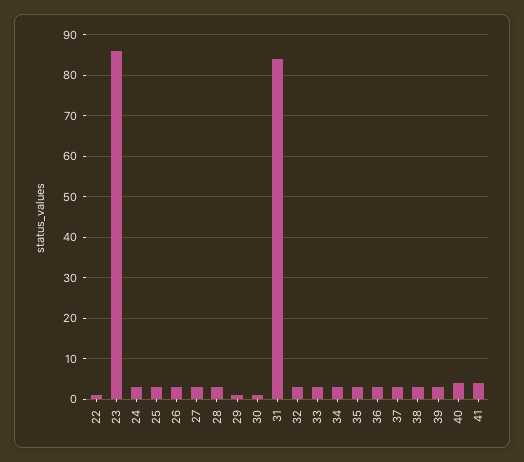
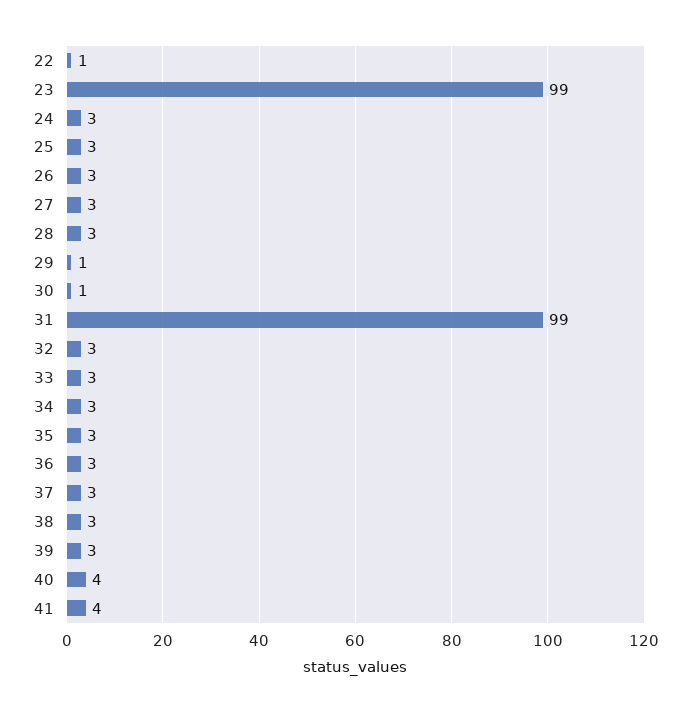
  {
    "22": 1,
-   "23": 85,
+   "23": 99,
    "24": 3,
    "25": 3,
    "26": 3,
    "27": 3,
    "28": 3,
    "29": 1,
    "30": 1,
-   "31": 85,
+   "31": 99,
    "32": 3,
    "33": 3,
    "34": 3,
    "35": 3,
    "36": 3,
    "37": 3,
    "38": 3,
    "39": 3,
    "40": 4,
    "41": 4
  }

